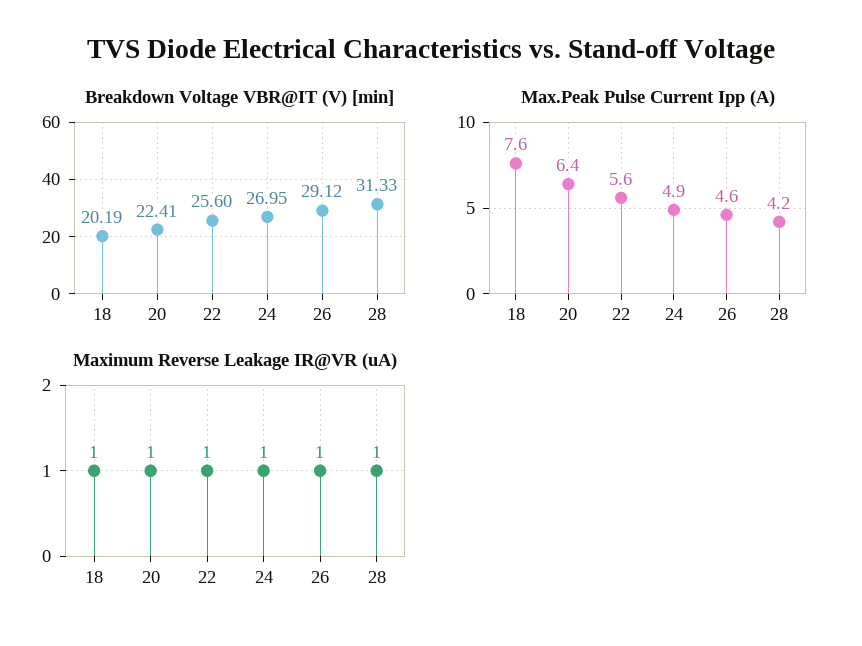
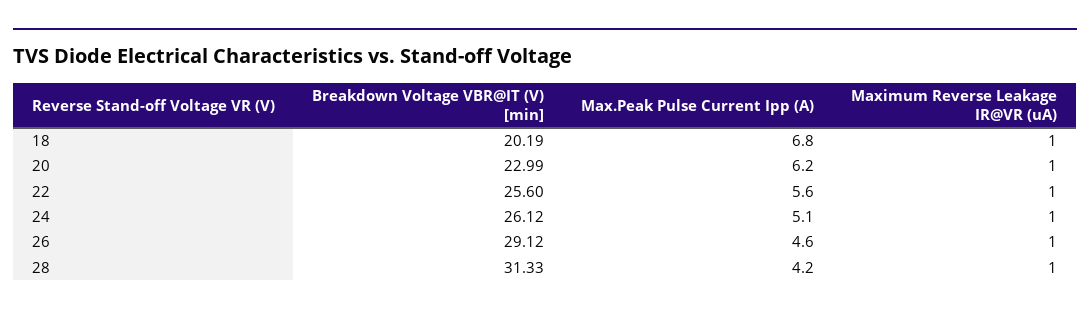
  {
    "Breakdown Voltage VBR@IT (V) [min]": {
      "18": 20.19,
-     "20": 22.41,
+     "20": 22.99,
      "22": 25.6,
-     "24": 26.95,
+     "24": 26.12,
      "26": 29.12,
      "28": 31.33
    },
    "Max.Peak Pulse Current Ipp (A)": {
-     "18": 7.6,
+     "18": 6.8,
-     "20": 6.4,
+     "20": 6.2,
      "22": 5.6,
-     "24": 4.9,
+     "24": 5.1,
      "26": 4.6,
      "28": 4.2
    },
    "Maximum Reverse Leakage IR@VR (uA)": {
      "18": 1,
      "20": 1,
      "22": 1,
      "24": 1,
      "26": 1,
      "28": 1
    }
  }

